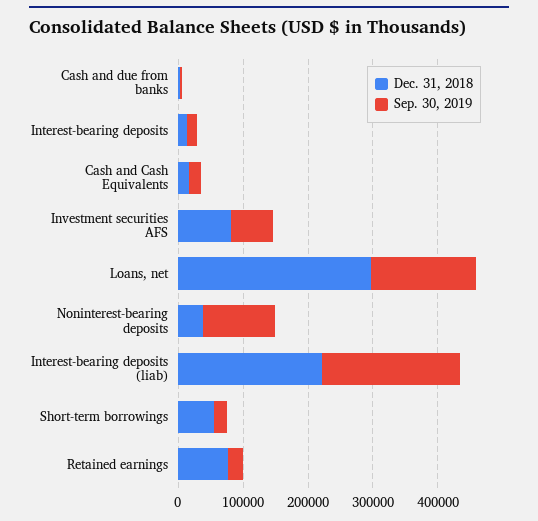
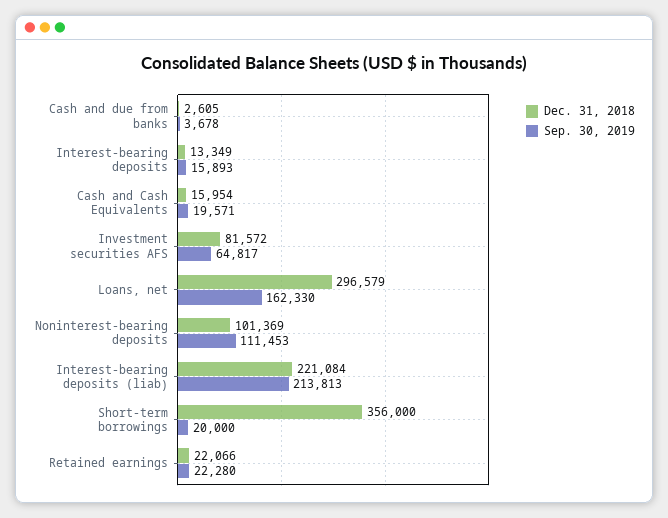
  {
    "Dec. 31, 2018": {
      "Cash and due from banks": 2605,
      "Interest-bearing deposits": 13349,
      "Cash and Cash Equivalents": 15954,
      "Investment securities AFS": 81572,
      "Loans, net": 296579,
-     "Noninterest-bearing deposits": 40000,
+     "Noninterest-bearing deposits": 101369,
      "Interest-bearing deposits (liab)": 221084,
-     "Short-term borrowings": 60000,
+     "Short-term borrowings": 356000,
-     "Retained earnings": 80000
+     "Retained earnings": 22066
    },
    "Sep. 30, 2019": {
      "Cash and due from banks": 3678,
      "Interest-bearing deposits": 15893,
      "Cash and Cash Equivalents": 19571,
      "Investment securities AFS": 64817,
      "Loans, net": 162330,
      "Noninterest-bearing deposits": 111453,
      "Interest-bearing deposits (liab)": 213813,
      "Short-term borrowings": 20000,
      "Retained earnings": 22280
    }
  }

